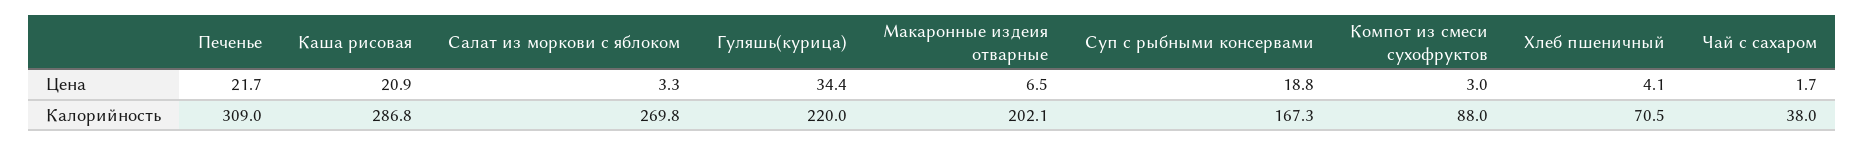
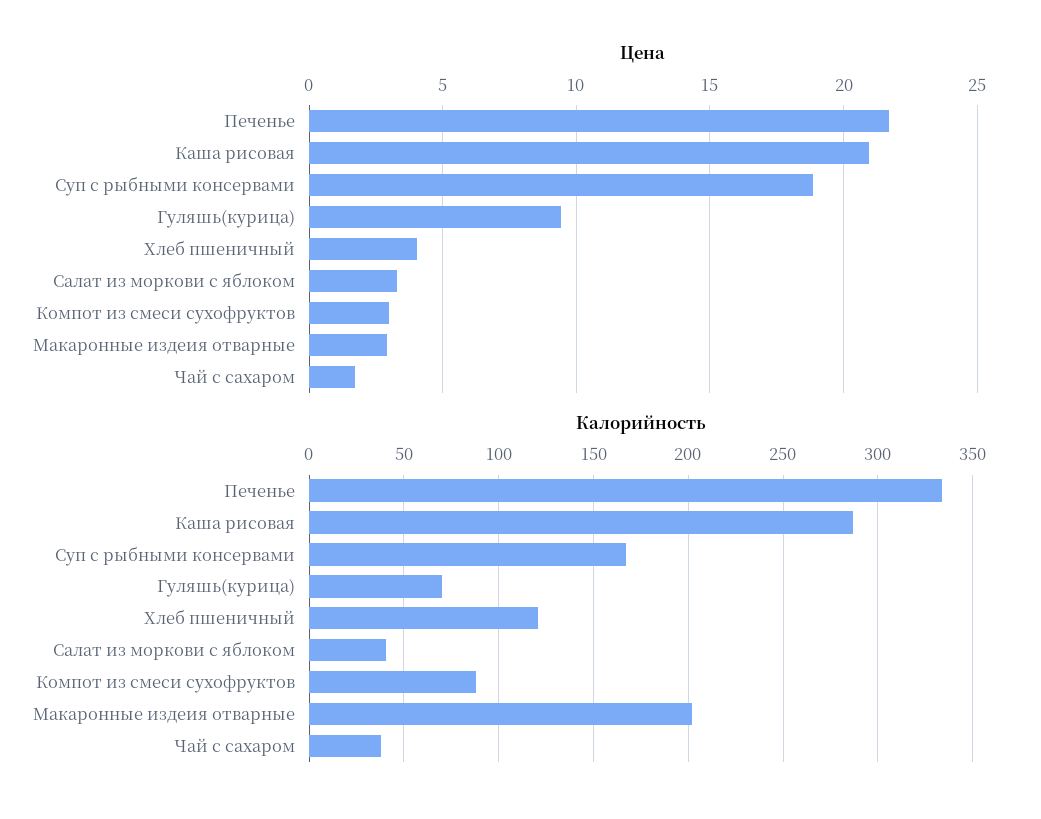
  {
    "Цена": {
      "Печенье": 21.7,
      "Каша рисовая": 20.9,
      "Салат из моркови с яблоком": 3.3,
-     "Гуляшь(курица)": 34.4,
+     "Гуляшь(курица)": 9.5,
-     "Макаронные издеия отварные": 6.5,
+     "Макаронные издеия отварные": 3,
      "Суп с рыбными консервами": 18.8,
      "Компот из смеси сухофруктов": 3,
      "Хлеб пшеничный": 4.1,
      "Чай с сахаром": 1.7
    },
    "Калорийность": {
-     "Печенье": 309,
+     "Печенье": 335,
      "Каша рисовая": 286.8,
-     "Салат из моркови с яблоком": 269.8,
+     "Салат из моркови с яблоком": 40,
-     "Гуляшь(курица)": 220,
+     "Гуляшь(курица)": 70,
      "Макаронные издеия отварные": 202.1,
      "Суп с рыбными консервами": 167.3,
      "Компот из смеси сухофруктов": 88,
-     "Хлеб пшеничный": 70.5,
+     "Хлеб пшеничный": 120,
      "Чай с сахаром": 38
    }
  }

